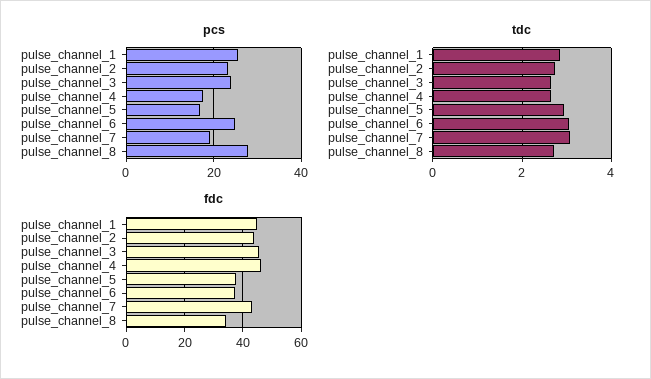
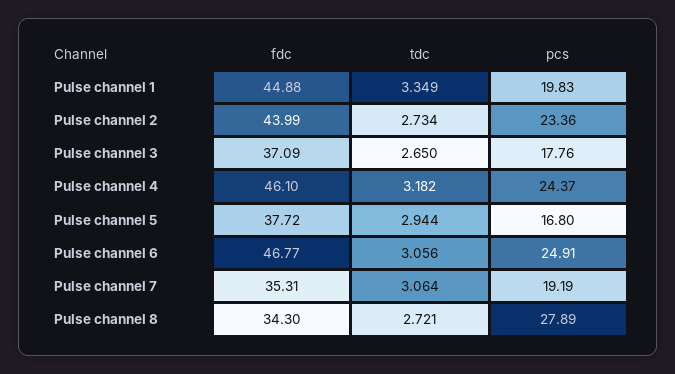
  {
    "pcs": {
-     "pulse_channel_1": 26,
+     "pulse_channel_1": 19.83,
      "pulse_channel_2": 23.36,
-     "pulse_channel_3": 24,
+     "pulse_channel_3": 17.76,
-     "pulse_channel_4": 18,
+     "pulse_channel_4": 24.37,
      "pulse_channel_5": 16.8,
      "pulse_channel_6": 24.91,
      "pulse_channel_7": 19.19,
      "pulse_channel_8": 27.89
    },
    "tdc": {
-     "pulse_channel_1": 2.8,
+     "pulse_channel_1": 3.349,
      "pulse_channel_2": 2.734,
      "pulse_channel_3": 2.65,
-     "pulse_channel_4": 2.6,
+     "pulse_channel_4": 3.182,
      "pulse_channel_5": 2.944,
      "pulse_channel_6": 3.056,
      "pulse_channel_7": 3.064,
      "pulse_channel_8": 2.721
    },
    "fdc": {
      "pulse_channel_1": 44.88,
      "pulse_channel_2": 43.99,
-     "pulse_channel_3": 45,
+     "pulse_channel_3": 37.09,
      "pulse_channel_4": 46.1,
      "pulse_channel_5": 37.72,
-     "pulse_channel_6": 37.5,
+     "pulse_channel_6": 46.77,
-     "pulse_channel_7": 42.5,
+     "pulse_channel_7": 35.31,
      "pulse_channel_8": 34.3
    }
  }

